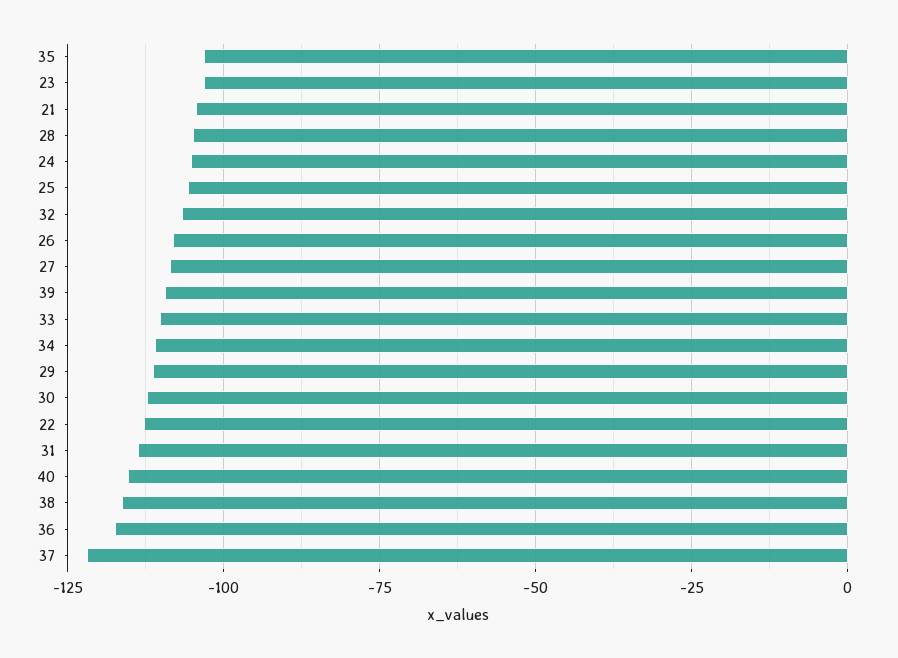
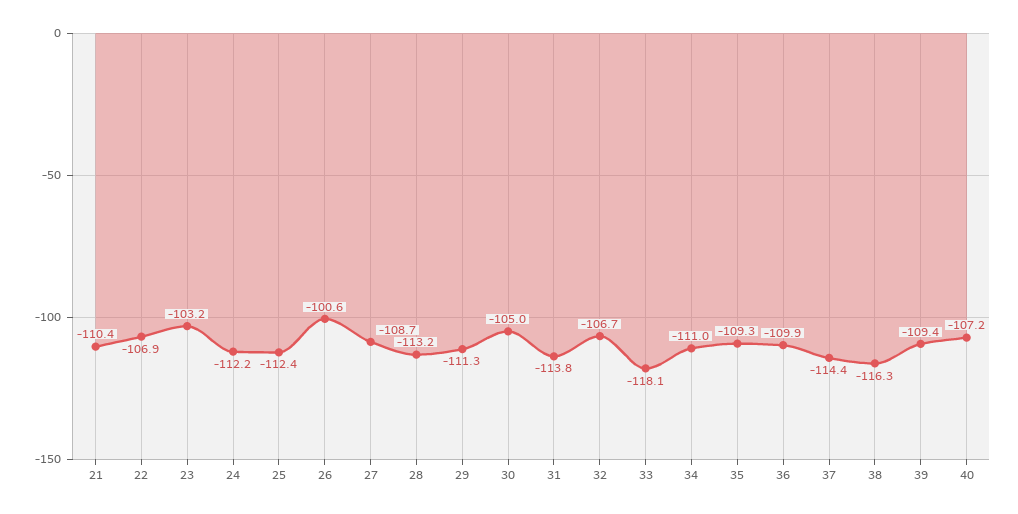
  {
-   "35": -102.5,
+   "35": -109.3,
    "23": -103.2,
-   "21": -105,
+   "21": -110.4,
-   "28": -105,
+   "28": -113.2,
-   "24": -105,
+   "24": -112.2,
-   "25": -105,
+   "25": -112.4,
    "32": -106.7,
-   "26": -107.5,
+   "26": -100.6,
    "27": -108.7,
    "39": -109.4,
-   "33": -110,
+   "33": -118.1,
    "34": -111,
    "29": -111.3,
-   "30": -112.5,
+   "30": -105,
-   "22": -112.5,
+   "22": -106.9,
    "31": -113.8,
-   "40": -115,
+   "40": -107.2,
    "38": -116.3,
-   "36": -117.5,
+   "36": -109.9,
-   "37": -122.5
+   "37": -114.4
  }

